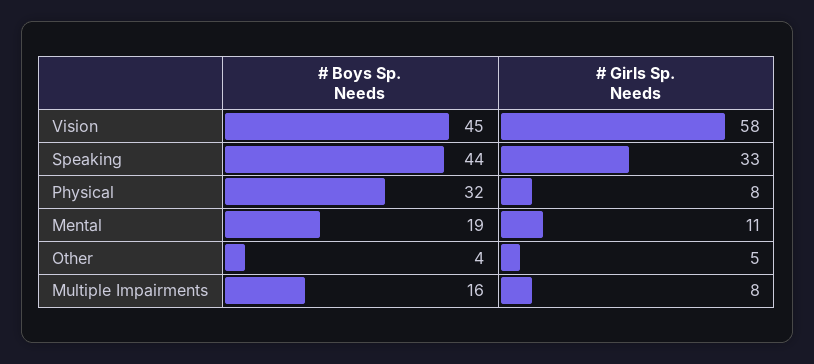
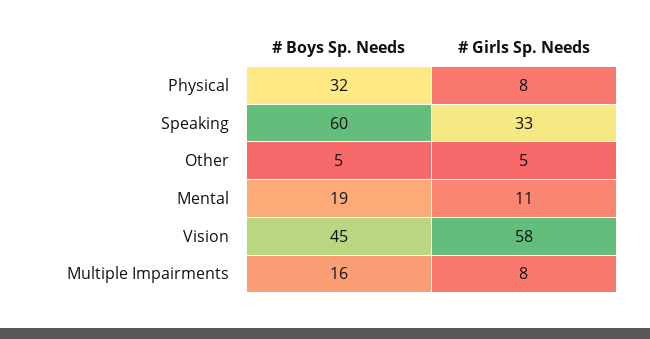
  {
    "# Boys Sp. Needs": {
      "Vision": 45,
-     "Speaking": 44,
+     "Speaking": 60,
      "Physical": 32,
      "Mental": 19,
-     "Other": 4,
+     "Other": 5,
      "Multiple Impairments": 16
    },
    "# Girls Sp. Needs": {
      "Vision": 58,
      "Speaking": 33,
      "Physical": 8,
      "Mental": 11,
      "Other": 5,
      "Multiple Impairments": 8
    }
  }

